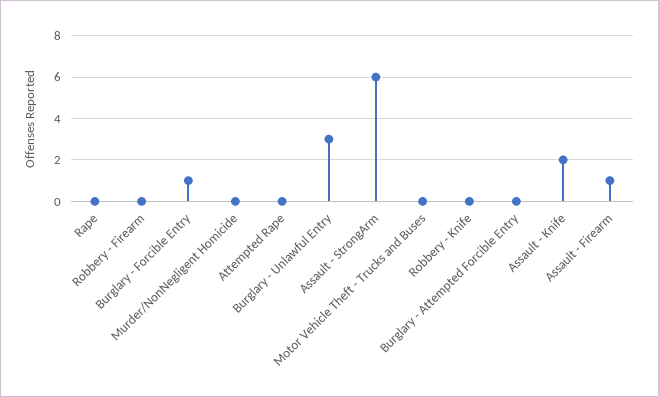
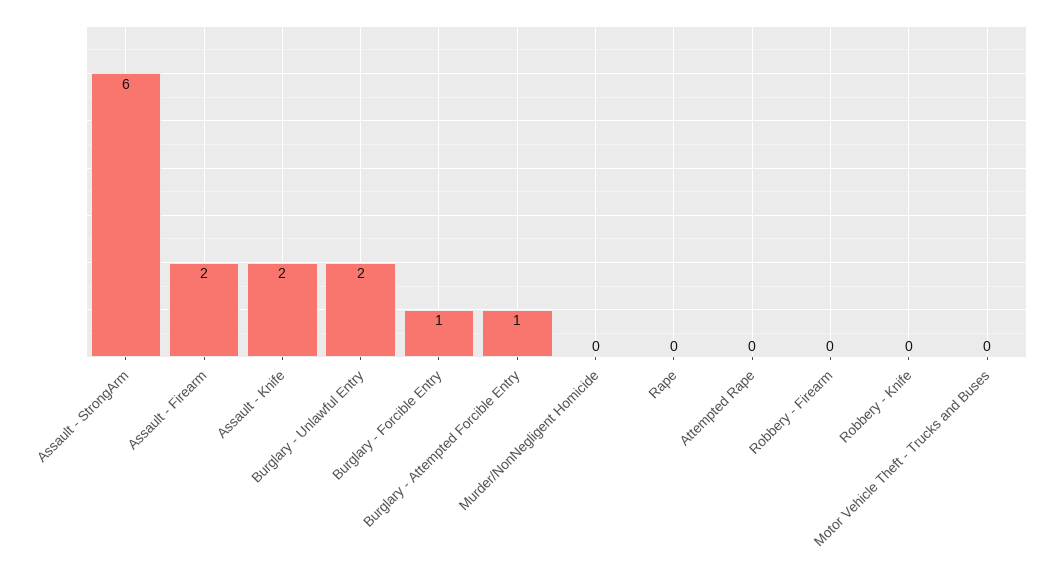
  {
    "Rape": 0,
    "Robbery - Firearm": 0,
    "Burglary - Forcible Entry": 1,
    "Murder/NonNegligent Homicide": 0,
    "Attempted Rape": 0,
-   "Burglary - Unlawful Entry": 3,
+   "Burglary - Unlawful Entry": 2,
    "Assault - StrongArm": 6,
    "Motor Vehicle Theft - Trucks and Buses": 0,
    "Robbery - Knife": 0,
-   "Burglary - Attempted Forcible Entry": 0,
+   "Burglary - Attempted Forcible Entry": 1,
    "Assault - Knife": 2,
-   "Assault - Firearm": 1
+   "Assault - Firearm": 2
  }

